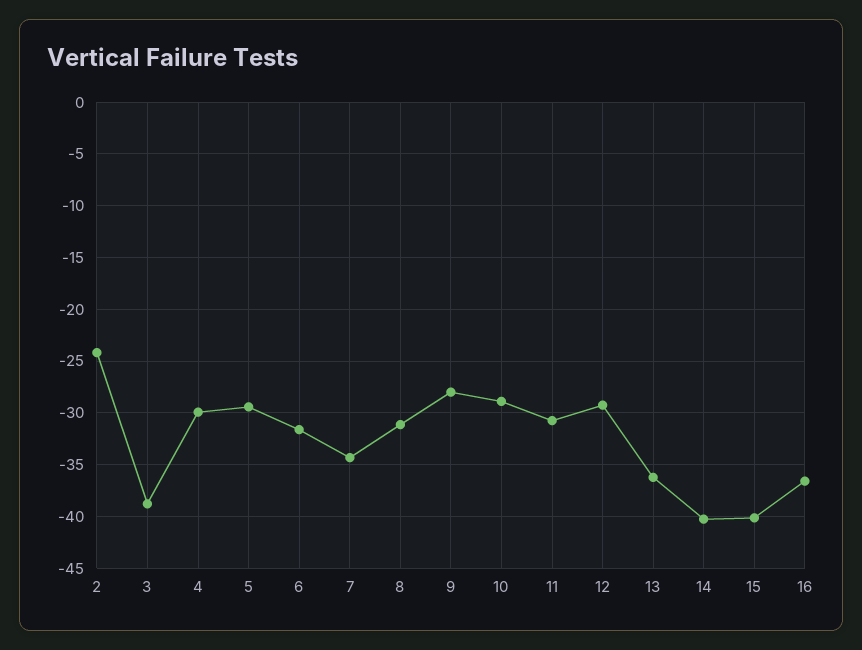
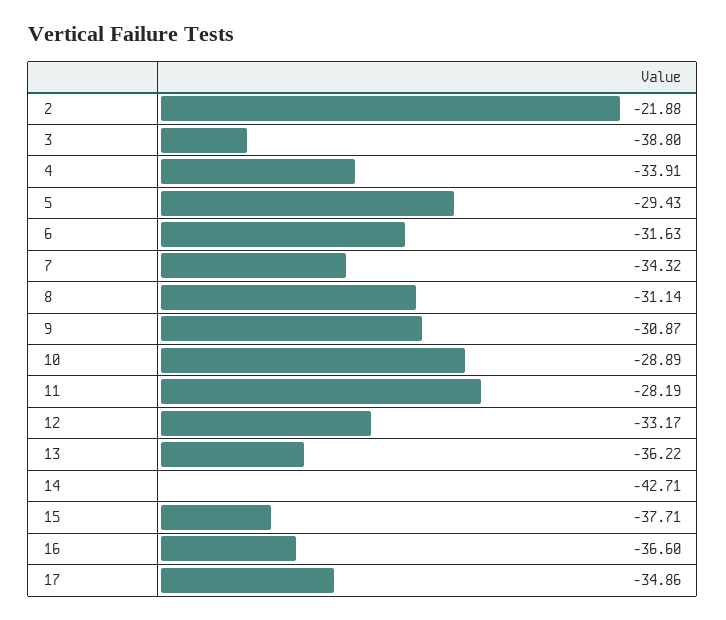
  {
-   "2": -24,
+   "2": -21.88,
    "3": -38.8,
-   "4": -30,
+   "4": -33.91,
    "5": -29.43,
    "6": -31.63,
    "7": -34.32,
    "8": -31.14,
-   "9": -28,
+   "9": -30.87,
    "10": -28.89,
-   "11": -31,
+   "11": -28.19,
-   "12": -29,
+   "12": -33.17,
    "13": -36.22,
-   "14": -40,
+   "14": -42.71,
-   "15": -40,
+   "15": -37.71,
-   "16": -36.6
+   "16": -36.6,
+   "17": -34.86
  }

